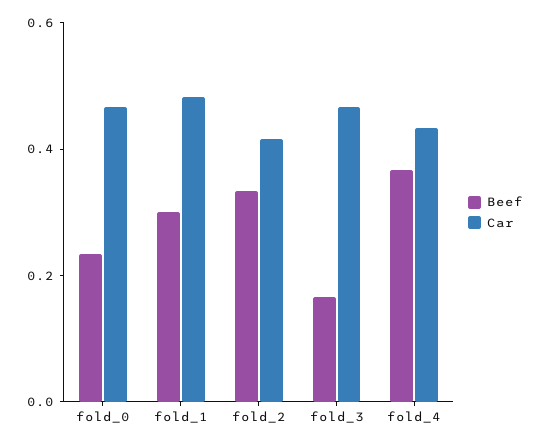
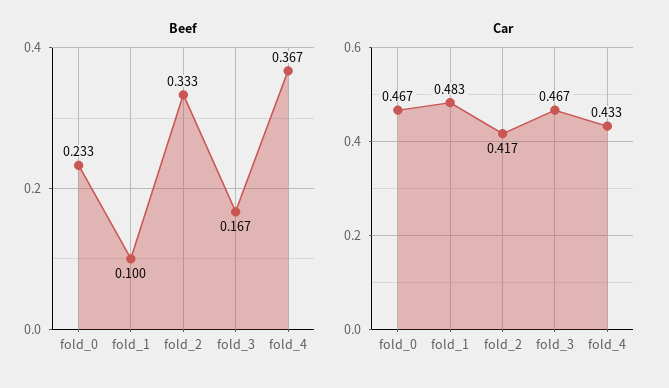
  {
    "Beef": {
      "fold_0": 0.233,
-     "fold_1": 0.3,
+     "fold_1": 0.1,
      "fold_2": 0.333,
      "fold_3": 0.167,
      "fold_4": 0.367
    },
    "Car": {
      "fold_0": 0.467,
      "fold_1": 0.483,
      "fold_2": 0.417,
      "fold_3": 0.467,
      "fold_4": 0.433
    }
  }

